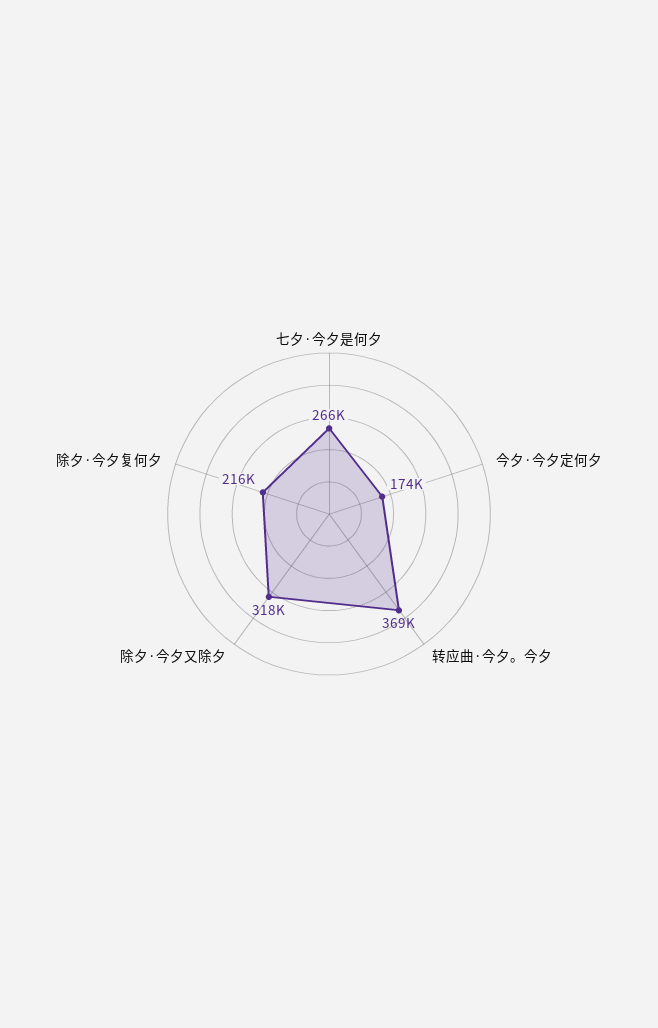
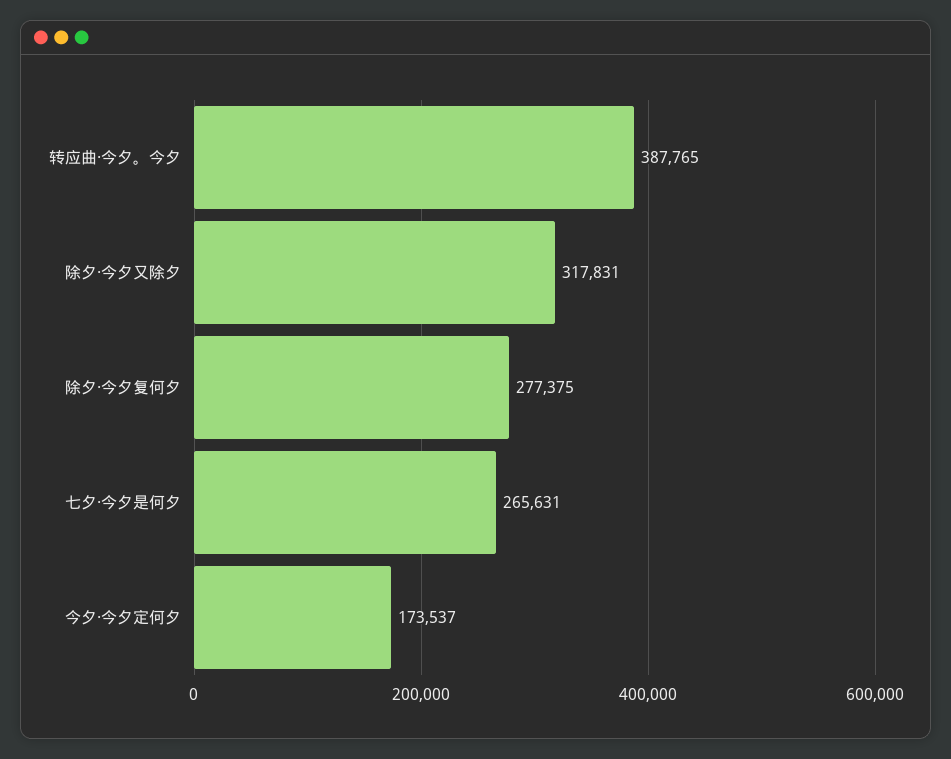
  {
    "七夕·今夕是何夕": 265631,
    "今夕·今夕定何夕": 173537,
-   "转应曲·今夕。今夕": 369000,
+   "转应曲·今夕。今夕": 387765,
    "除夕·今夕又除夕": 317831,
-   "除夕·今夕复何夕": 216000
+   "除夕·今夕复何夕": 277375
  }

